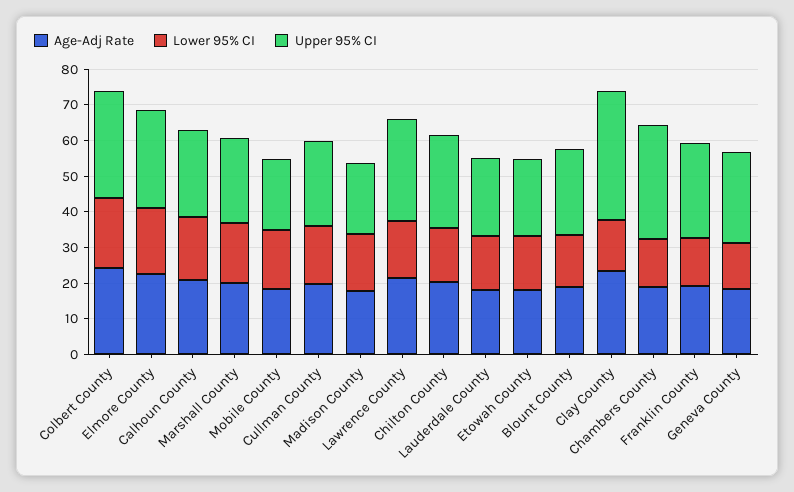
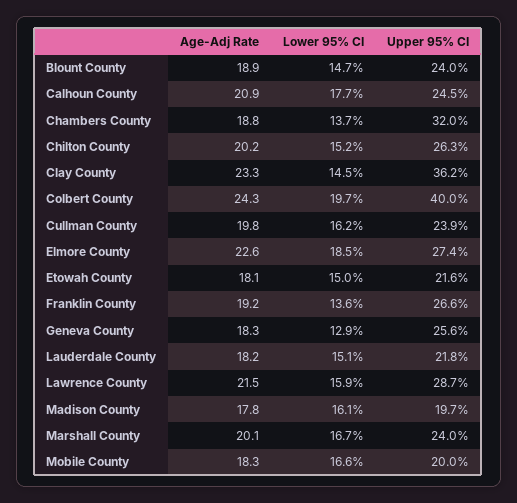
  {
    "Age-Adj Rate": {
      "Colbert County": 24.3,
      "Elmore County": 22.6,
      "Calhoun County": 20.9,
      "Marshall County": 20.1,
      "Mobile County": 18.3,
      "Cullman County": 19.8,
      "Madison County": 17.8,
      "Lawrence County": 21.5,
      "Chilton County": 20.2,
      "Lauderdale County": 18.2,
      "Etowah County": 18.1,
      "Blount County": 18.9,
      "Clay County": 23.3,
      "Chambers County": 18.8,
      "Franklin County": 19.2,
      "Geneva County": 18.3
    },
    "Lower 95% CI": {
      "Colbert County": 19.7,
      "Elmore County": 18.5,
      "Calhoun County": 17.7,
      "Marshall County": 16.7,
      "Mobile County": 16.6,
      "Cullman County": 16.2,
      "Madison County": 16.1,
      "Lawrence County": 15.9,
      "Chilton County": 15.2,
      "Lauderdale County": 15.1,
      "Etowah County": 15,
      "Blount County": 14.7,
      "Clay County": 14.5,
      "Chambers County": 13.7,
      "Franklin County": 13.6,
      "Geneva County": 12.9
    },
    "Upper 95% CI": {
-     "Colbert County": 30,
+     "Colbert County": 40,
      "Elmore County": 27.4,
      "Calhoun County": 24.5,
      "Marshall County": 24,
      "Mobile County": 20,
      "Cullman County": 23.9,
      "Madison County": 19.7,
      "Lawrence County": 28.7,
      "Chilton County": 26.3,
      "Lauderdale County": 21.8,
      "Etowah County": 21.6,
      "Blount County": 24,
      "Clay County": 36.2,
      "Chambers County": 32,
      "Franklin County": 26.6,
      "Geneva County": 25.6
    }
  }

